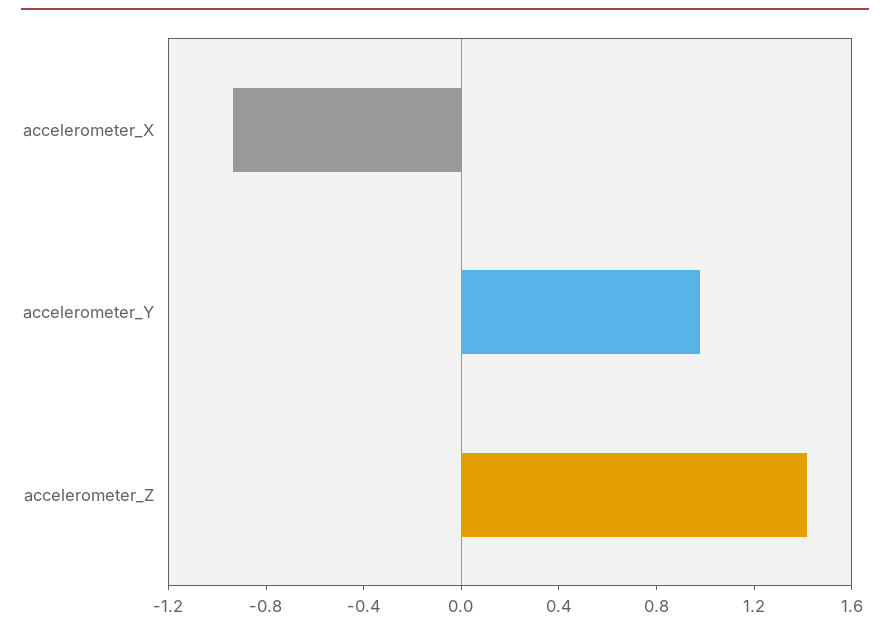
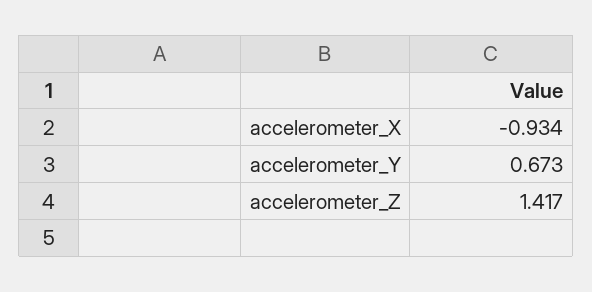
  {
    "accelerometer_X": -0.934,
-   "accelerometer_Y": 1,
+   "accelerometer_Y": 0.673,
    "accelerometer_Z": 1.417
  }

